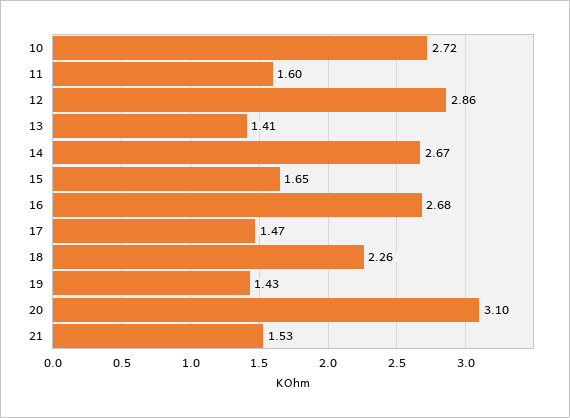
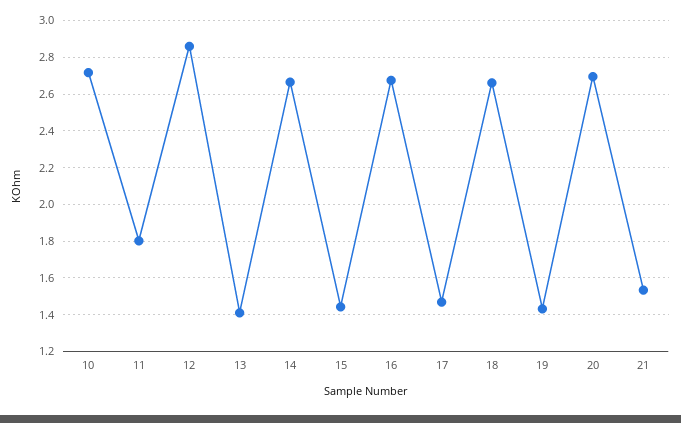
  {
    "10": 2.72,
-   "11": 1.6,
+   "11": 1.8,
    "12": 2.86,
    "13": 1.41,
    "14": 2.67,
-   "15": 1.65,
+   "15": 1.45,
    "16": 2.68,
    "17": 1.47,
-   "18": 2.26,
+   "18": 2.65,
    "19": 1.43,
-   "20": 3.1,
+   "20": 2.7,
    "21": 1.53
  }

